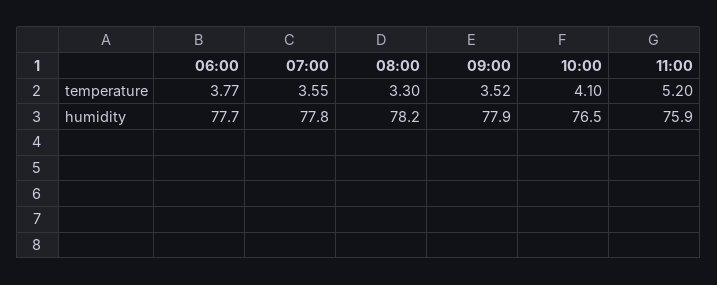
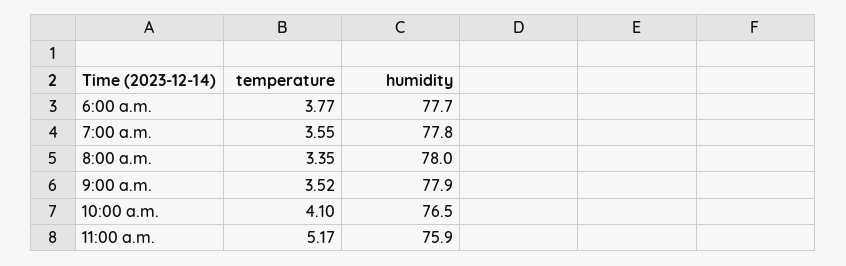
  {
    "06:00": {
      "temperature": 3.77,
      "humidity": 77.7
    },
    "07:00": {
      "temperature": 3.55,
      "humidity": 77.8
    },
    "08:00": {
-     "temperature": 3.3,
+     "temperature": 3.35,
-     "humidity": 78.2
+     "humidity": 78
    },
    "09:00": {
      "temperature": 3.52,
      "humidity": 77.9
    },
    "10:00": {
      "temperature": 4.1,
      "humidity": 76.5
    },
    "11:00": {
-     "temperature": 5.2,
+     "temperature": 5.17,
      "humidity": 75.9
    }
  }

